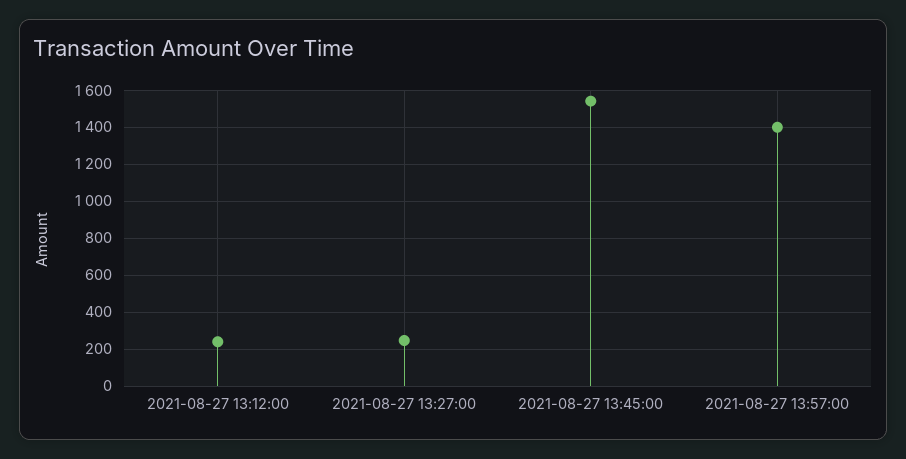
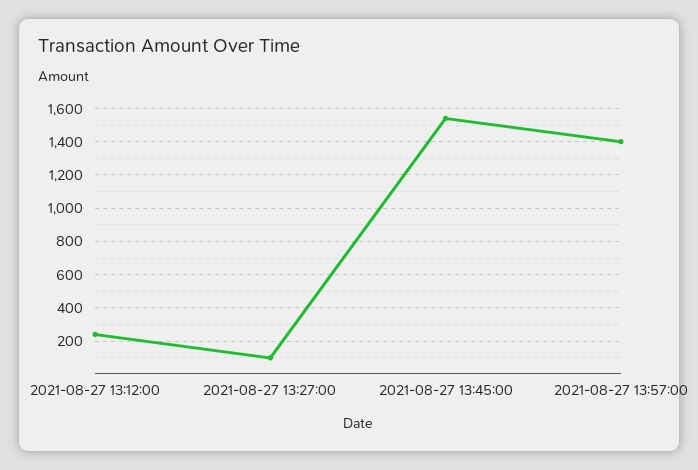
  {
    "2021-08-27 13:12:00": 250,
-   "2021-08-27 13:27:00": 250,
+   "2021-08-27 13:27:00": 100,
    "2021-08-27 13:45:00": 1550,
    "2021-08-27 13:57:00": 1400
  }

